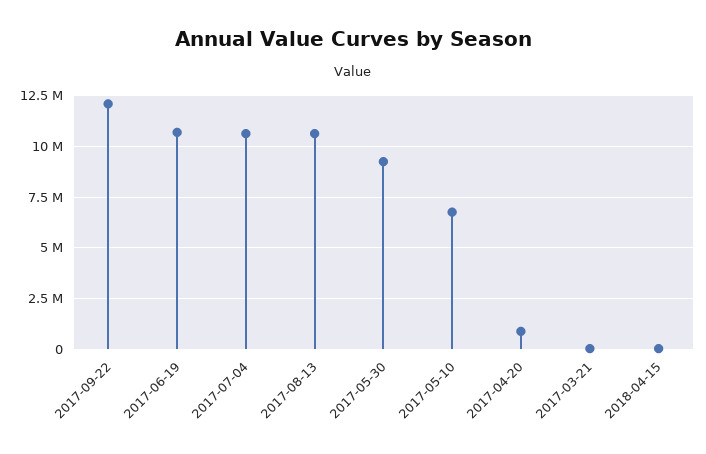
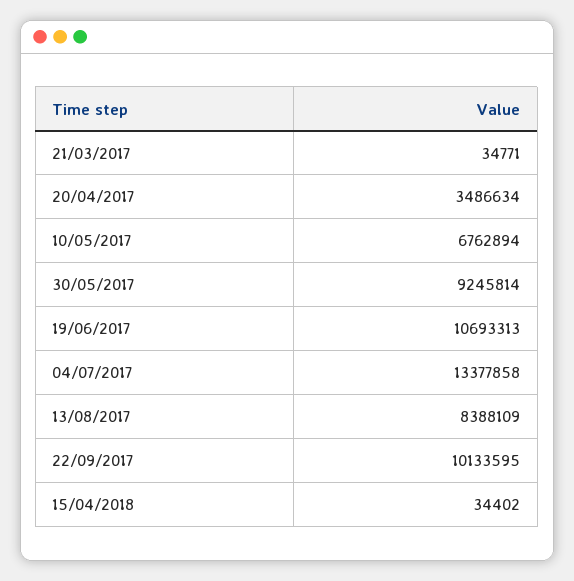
  {
-   "2017-09-22": 12000000,
+   "2017-09-22": 10133595,
    "2017-06-19": 10693313,
-   "2017-07-04": 10500000,
+   "2017-07-04": 13377858,
-   "2017-08-13": 10500000,
+   "2017-08-13": 8388109,
    "2017-05-30": 9245814,
    "2017-05-10": 6762894,
-   "2017-04-20": 1000000,
+   "2017-04-20": 3486634,
    "2017-03-21": 34771,
    "2018-04-15": 34402
  }

